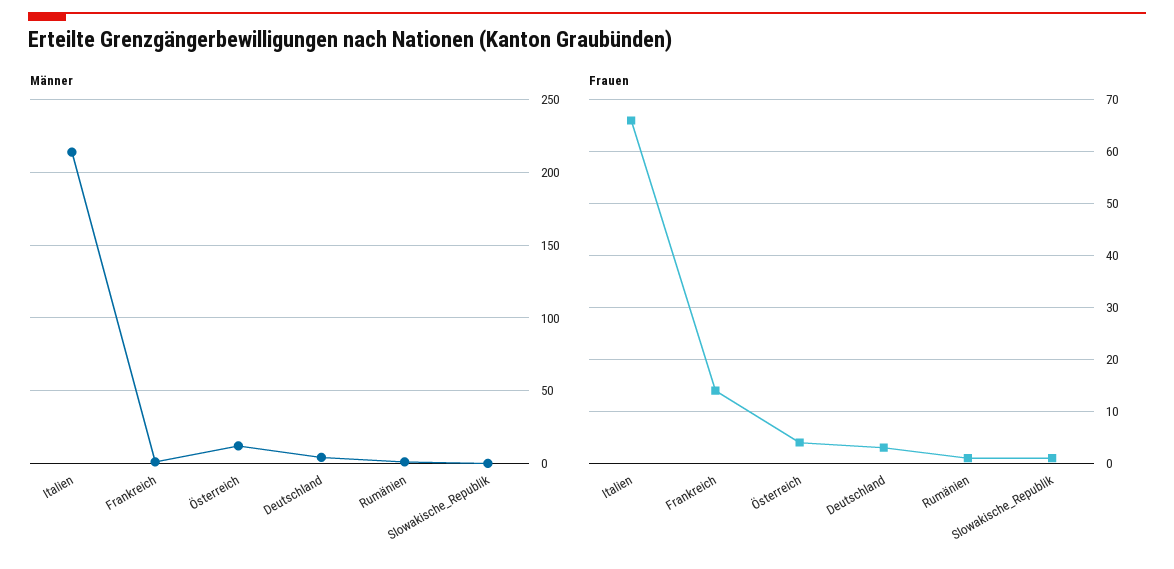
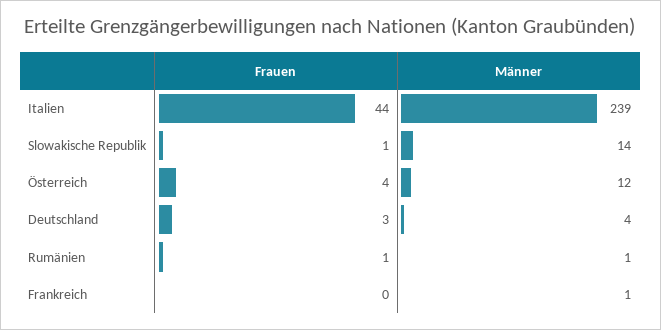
  {
    "Männer": {
-     "Italien": 215,
+     "Italien": 239,
      "Frankreich": 1,
      "Österreich": 12,
      "Deutschland": 4,
      "Rumänien": 1,
-     "Slowakische_Republik": 0
+     "Slowakische_Republik": 14
    },
    "Frauen": {
-     "Italien": 65,
+     "Italien": 44,
-     "Frankreich": 15,
+     "Frankreich": 0,
      "Österreich": 4,
      "Deutschland": 3,
      "Rumänien": 1,
      "Slowakische_Republik": 1
    }
  }

